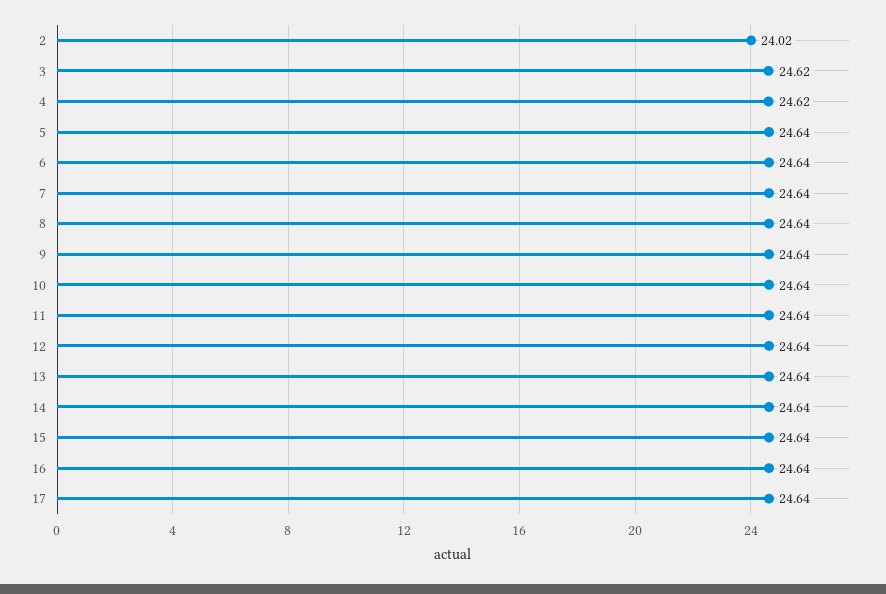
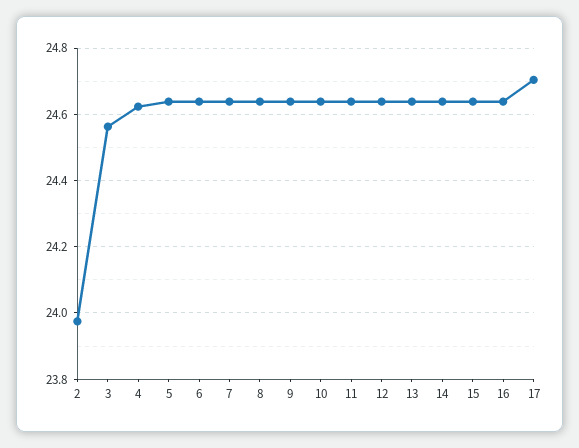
  {
-   "2": 24.02,
+   "2": 23.98,
-   "3": 24.62,
+   "3": 24.56,
    "4": 24.62,
    "5": 24.64,
    "6": 24.64,
    "7": 24.64,
    "8": 24.64,
    "9": 24.64,
    "10": 24.64,
    "11": 24.64,
    "12": 24.64,
    "13": 24.64,
    "14": 24.64,
    "15": 24.64,
    "16": 24.64,
-   "17": 24.64
+   "17": 24.7
  }

